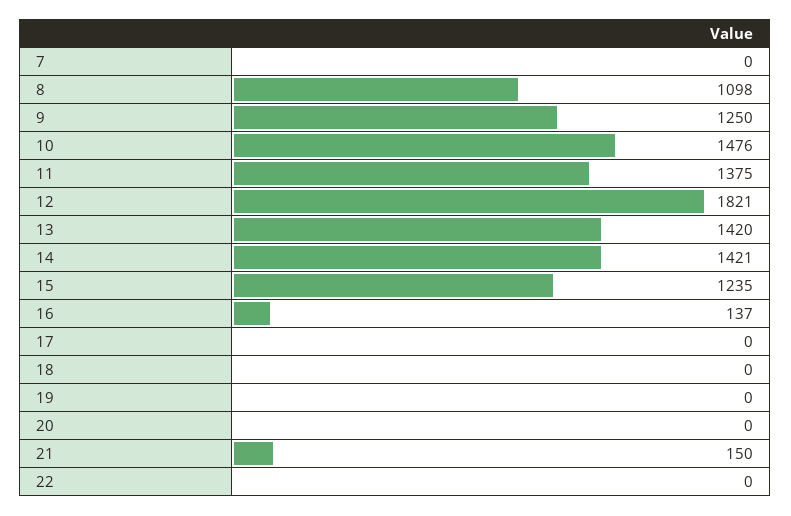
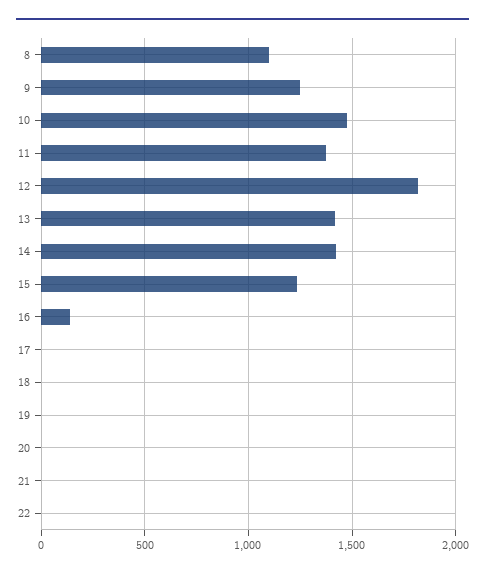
  {
-   "7": 0,
    "8": 1098,
    "9": 1250,
    "10": 1476,
    "11": 1375,
    "12": 1821,
    "13": 1420,
    "14": 1421,
    "15": 1235,
    "16": 137,
    "17": 0,
    "18": 0,
    "19": 0,
    "20": 0,
-   "21": 150,
+   "21": 0,
    "22": 0
  }

